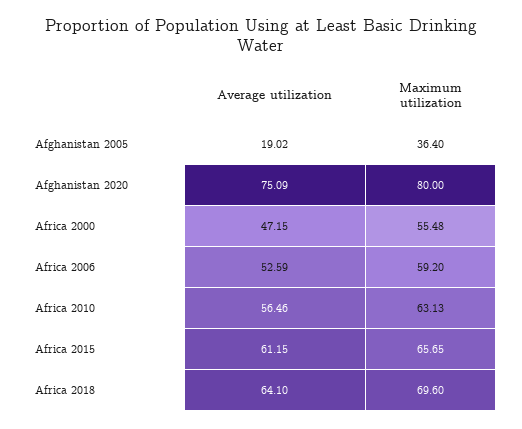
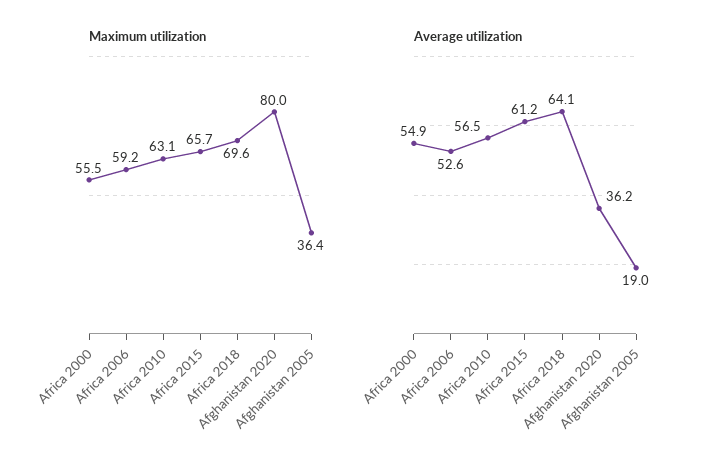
  {
    "Average utilization": {
      "Afghanistan 2005": 19.02,
-     "Afghanistan 2020": 75.09,
+     "Afghanistan 2020": 36.2,
-     "Africa 2000": 47.15,
+     "Africa 2000": 54.9,
      "Africa 2006": 52.59,
      "Africa 2010": 56.46,
      "Africa 2015": 61.15,
      "Africa 2018": 64.1
    },
    "Maximum utilization": {
      "Afghanistan 2005": 36.4,
      "Afghanistan 2020": 80,
      "Africa 2000": 55.48,
      "Africa 2006": 59.2,
      "Africa 2010": 63.13,
      "Africa 2015": 65.65,
      "Africa 2018": 69.6
    }
  }

